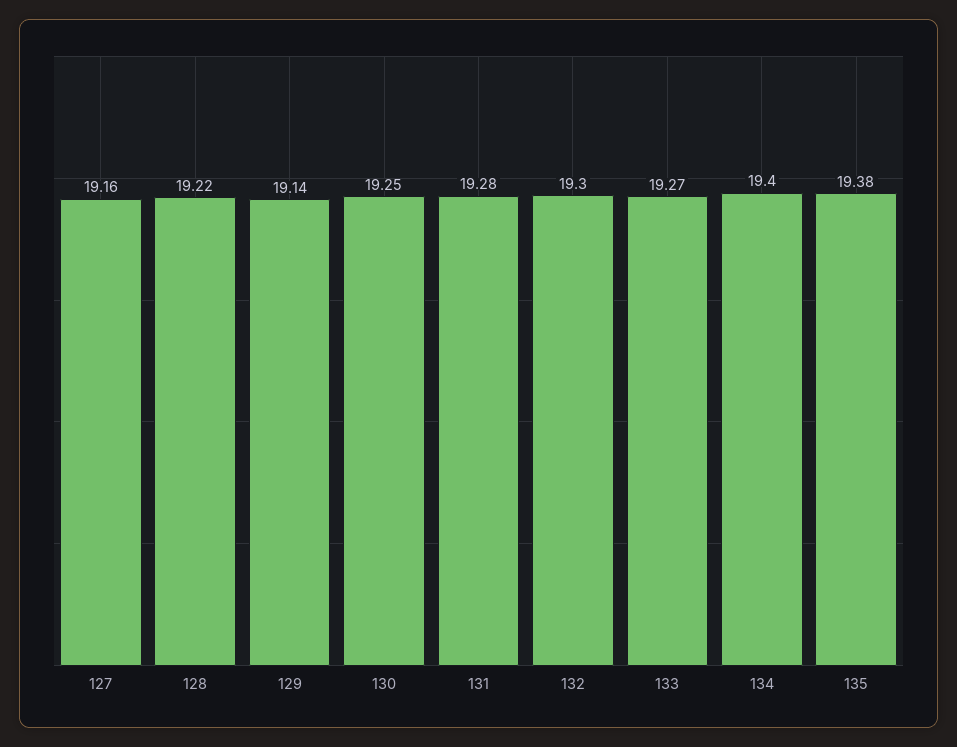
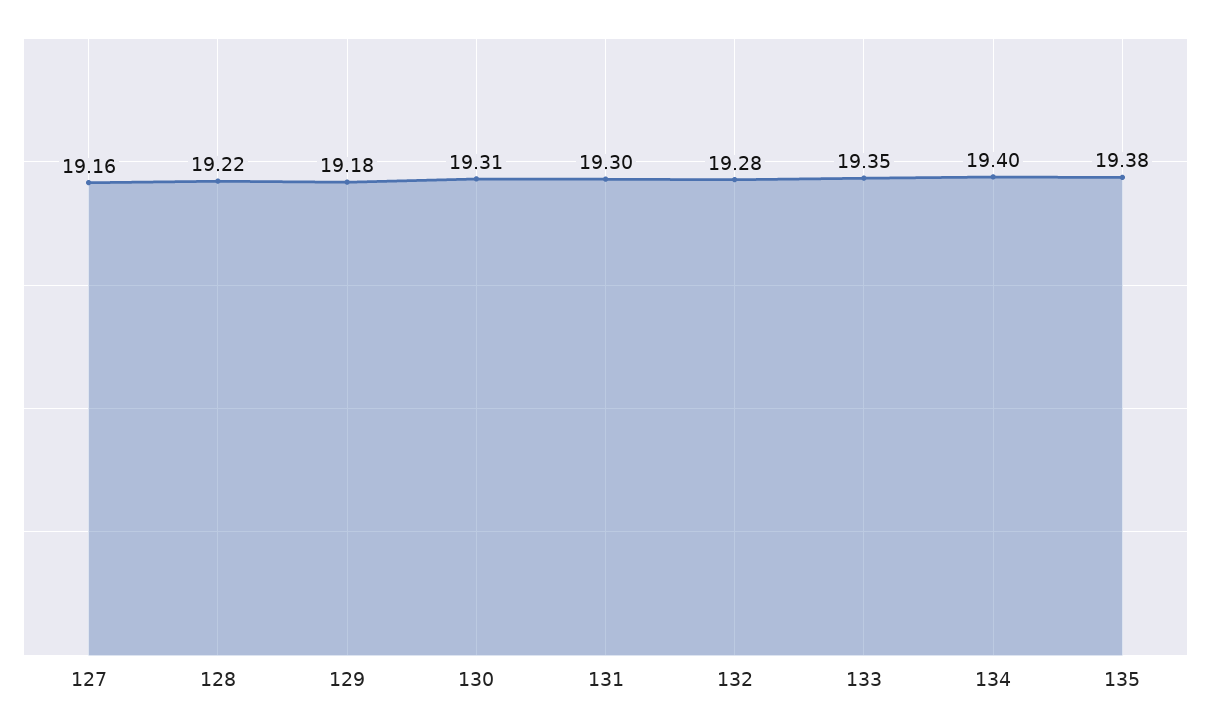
  {
    "127": 19.16,
    "128": 19.22,
-   "129": 19.14,
+   "129": 19.18,
-   "130": 19.25,
+   "130": 19.31,
-   "131": 19.28,
+   "131": 19.3,
-   "132": 19.3,
+   "132": 19.28,
-   "133": 19.27,
+   "133": 19.35,
    "134": 19.4,
    "135": 19.38
  }

